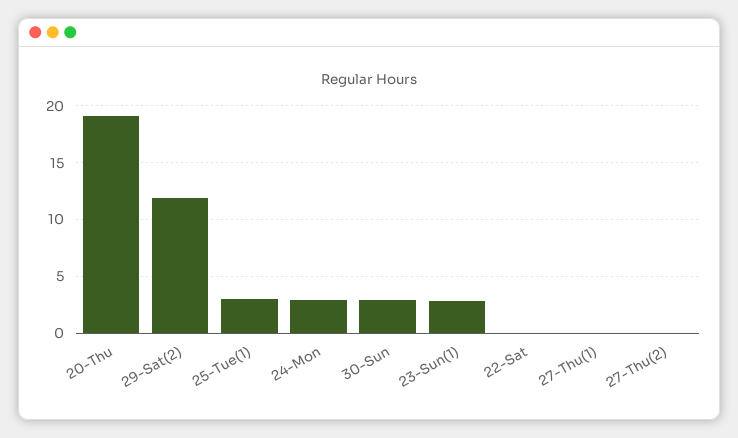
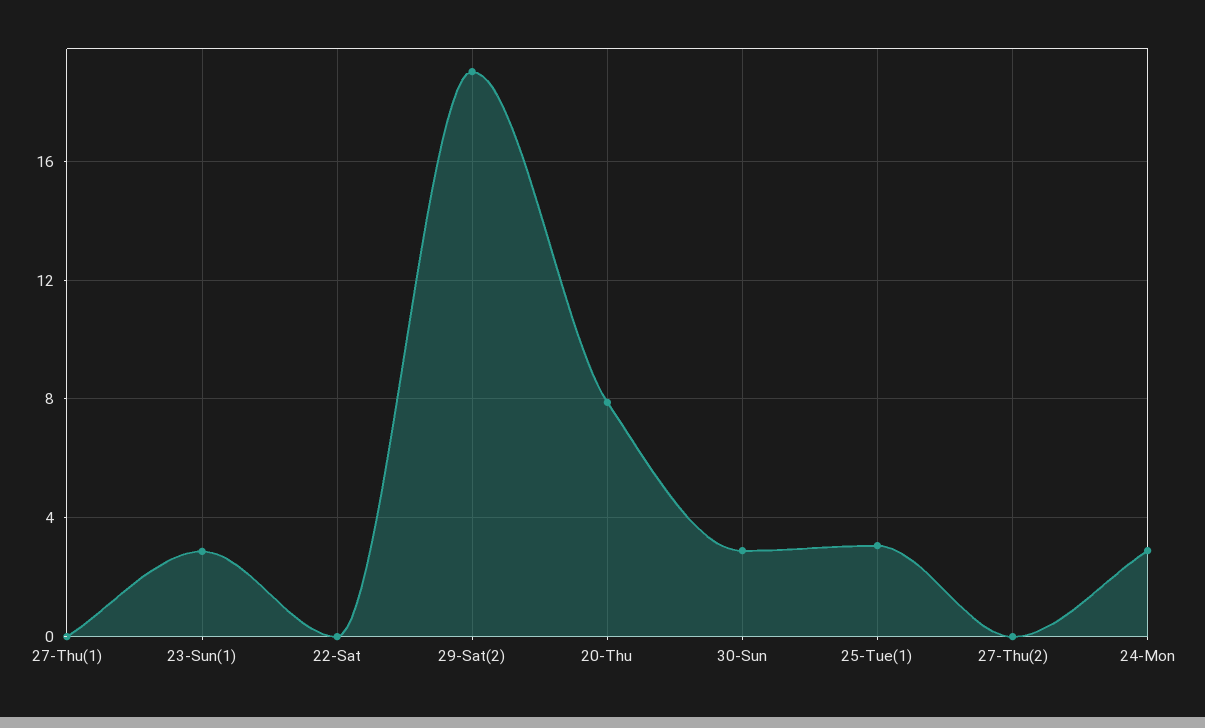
  {
-   "20-Thu": 19,
+   "20-Thu": 8,
-   "29-Sat(2)": 12,
+   "29-Sat(2)": 19,
    "25-Tue(1)": 3,
    "24-Mon": 3,
    "30-Sun": 3,
    "23-Sun(1)": 3,
    "22-Sat": 0,
    "27-Thu(1)": 0,
    "27-Thu(2)": 0
  }

